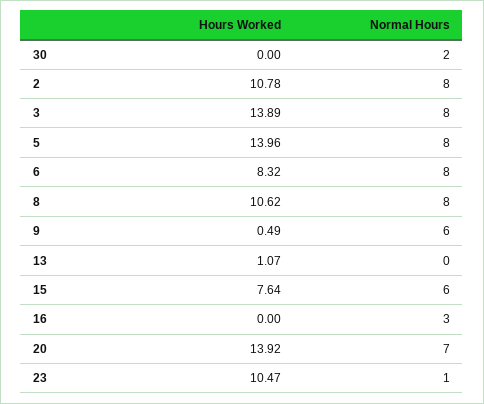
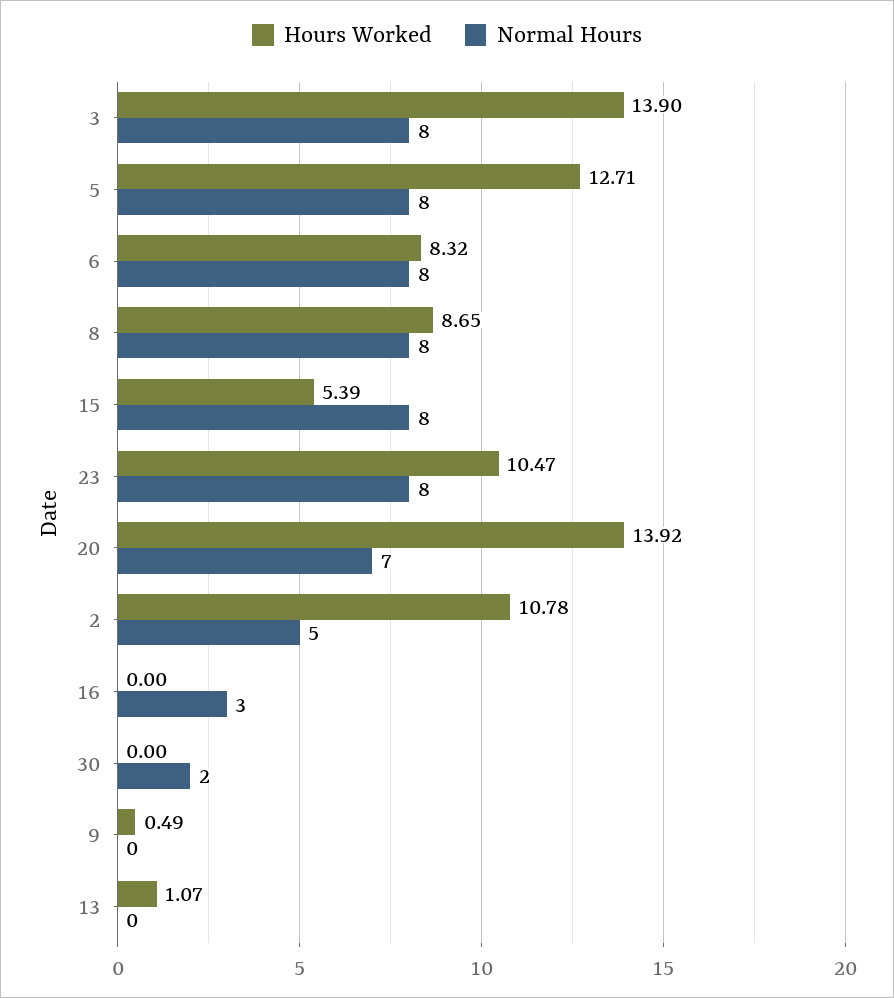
  {
    "Hours Worked": {
      "30": 0,
      "2": 10.78,
-     "3": 13.89,
+     "3": 13.9,
-     "5": 13.96,
+     "5": 12.71,
      "6": 8.32,
-     "8": 10.62,
+     "8": 8.65,
      "9": 0.49,
      "13": 1.07,
-     "15": 7.64,
+     "15": 5.39,
      "16": 0,
      "20": 13.92,
      "23": 10.47
    },
    "Normal Hours": {
      "30": 2,
-     "2": 8,
+     "2": 5,
      "3": 8,
      "5": 8,
      "6": 8,
      "8": 8,
-     "9": 6,
+     "9": 0,
      "13": 0,
-     "15": 6,
+     "15": 8,
      "16": 3,
      "20": 7,
-     "23": 1
+     "23": 8
    }
  }

